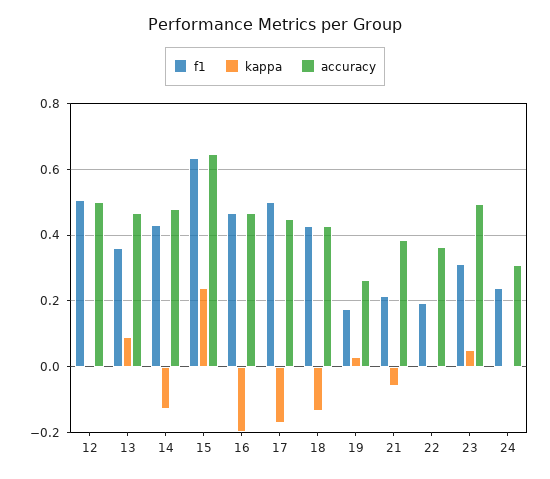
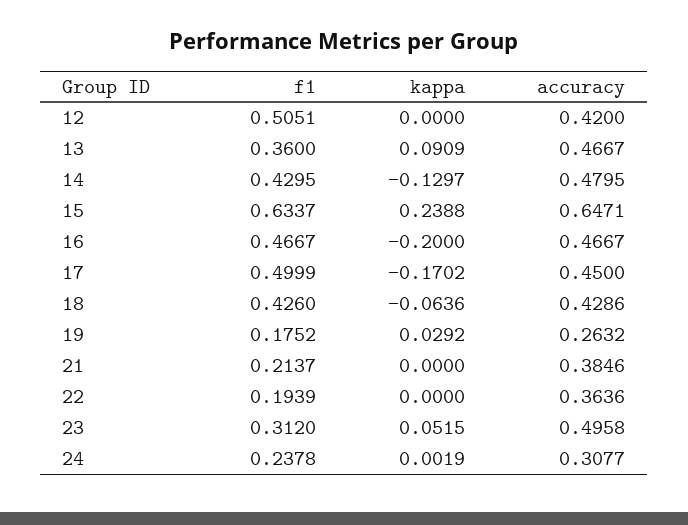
  {
    "f1": {
      "12": 0.5051,
      "13": 0.36,
      "14": 0.4295,
      "15": 0.6337,
      "16": 0.4667,
      "17": 0.4999,
      "18": 0.426,
      "19": 0.1752,
      "21": 0.2137,
      "22": 0.1939,
      "23": 0.312,
      "24": 0.2378
    },
    "kappa": {
      "12": 0,
      "13": 0.0909,
      "14": -0.1297,
      "15": 0.2388,
      "16": -0.2,
      "17": -0.1702,
-     "18": -0.14,
+     "18": -0.0636,
      "19": 0.0292,
-     "21": -0.06,
+     "21": 0,
      "22": 0,
      "23": 0.0515,
      "24": 0.0019
    },
    "accuracy": {
-     "12": 0.5,
+     "12": 0.42,
      "13": 0.4667,
      "14": 0.4795,
      "15": 0.6471,
      "16": 0.4667,
      "17": 0.45,
      "18": 0.4286,
      "19": 0.2632,
      "21": 0.3846,
      "22": 0.3636,
      "23": 0.4958,
      "24": 0.3077
    }
  }

